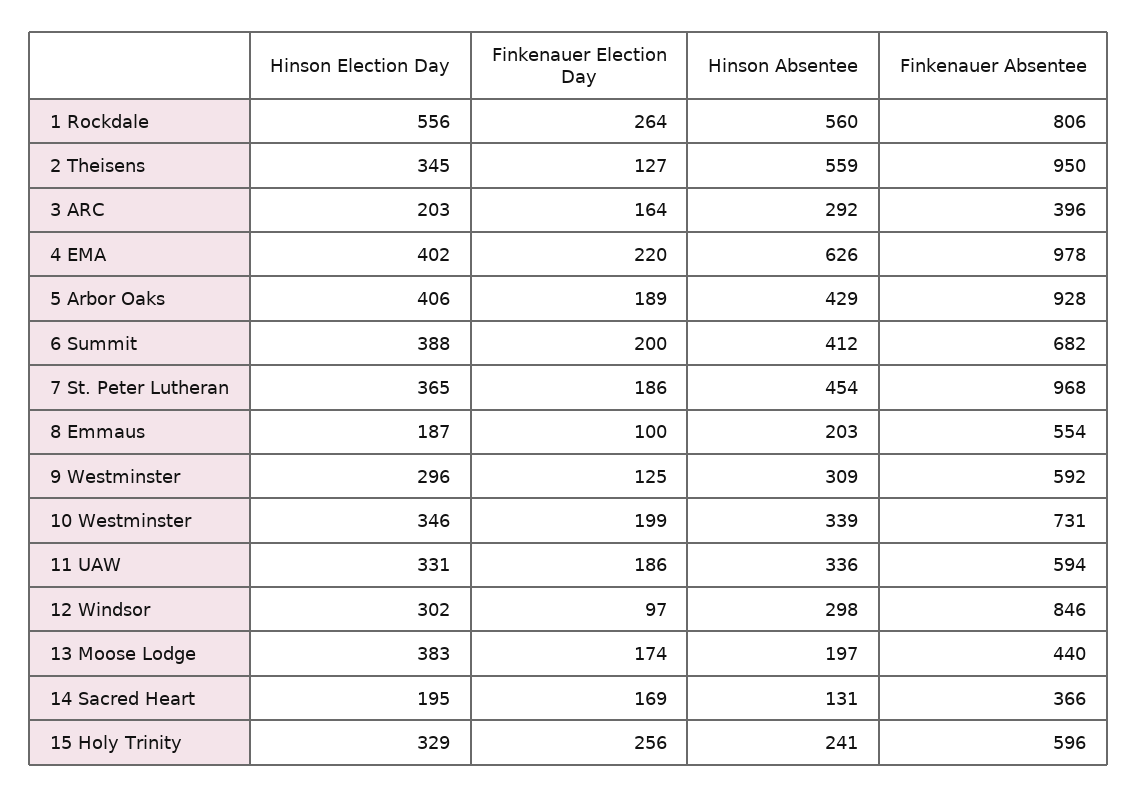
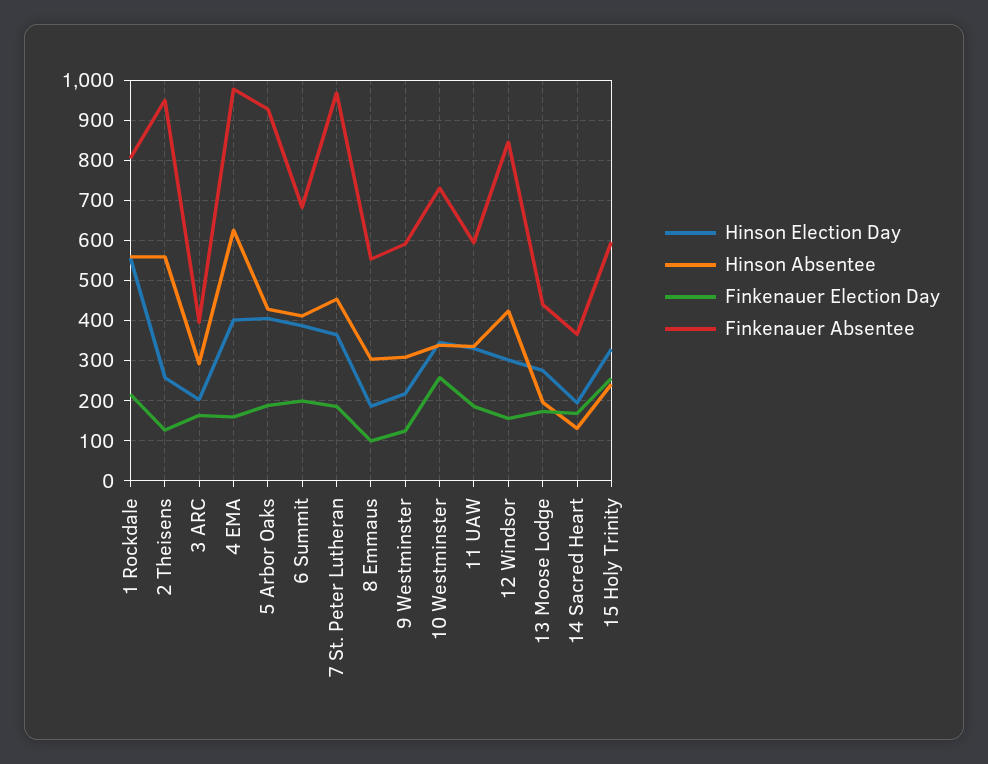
  {
    "Hinson Election Day": {
      "1 Rockdale": 556,
-     "2 Theisens": 345,
+     "2 Theisens": 260,
      "3 ARC": 203,
      "4 EMA": 402,
      "5 Arbor Oaks": 406,
      "6 Summit": 388,
      "7 St. Peter Lutheran": 365,
      "8 Emmaus": 187,
-     "9 Westminster": 296,
+     "9 Westminster": 220,
      "10 Westminster": 346,
      "11 UAW": 331,
      "12 Windsor": 302,
-     "13 Moose Lodge": 383,
+     "13 Moose Lodge": 280,
      "14 Sacred Heart": 195,
      "15 Holy Trinity": 329
    },
    "Finkenauer Election Day": {
-     "1 Rockdale": 264,
+     "1 Rockdale": 220,
      "2 Theisens": 127,
      "3 ARC": 164,
-     "4 EMA": 220,
+     "4 EMA": 160,
      "5 Arbor Oaks": 189,
      "6 Summit": 200,
      "7 St. Peter Lutheran": 186,
      "8 Emmaus": 100,
      "9 Westminster": 125,
-     "10 Westminster": 199,
+     "10 Westminster": 260,
      "11 UAW": 186,
-     "12 Windsor": 97,
+     "12 Windsor": 160,
      "13 Moose Lodge": 174,
      "14 Sacred Heart": 169,
      "15 Holy Trinity": 256
    },
    "Hinson Absentee": {
      "1 Rockdale": 560,
      "2 Theisens": 559,
      "3 ARC": 292,
      "4 EMA": 626,
      "5 Arbor Oaks": 429,
      "6 Summit": 412,
      "7 St. Peter Lutheran": 454,
-     "8 Emmaus": 203,
+     "8 Emmaus": 300,
      "9 Westminster": 309,
      "10 Westminster": 339,
      "11 UAW": 336,
-     "12 Windsor": 298,
+     "12 Windsor": 420,
      "13 Moose Lodge": 197,
      "14 Sacred Heart": 131,
      "15 Holy Trinity": 241
    },
    "Finkenauer Absentee": {
      "1 Rockdale": 806,
      "2 Theisens": 950,
      "3 ARC": 396,
      "4 EMA": 978,
      "5 Arbor Oaks": 928,
      "6 Summit": 682,
      "7 St. Peter Lutheran": 968,
      "8 Emmaus": 554,
      "9 Westminster": 592,
      "10 Westminster": 731,
      "11 UAW": 594,
      "12 Windsor": 846,
      "13 Moose Lodge": 440,
      "14 Sacred Heart": 366,
      "15 Holy Trinity": 596
    }
  }

